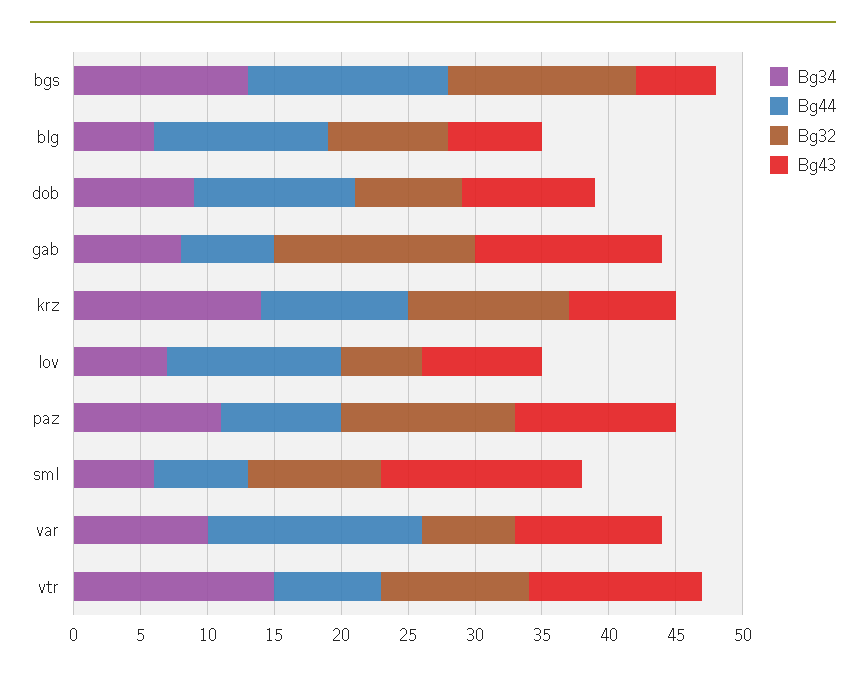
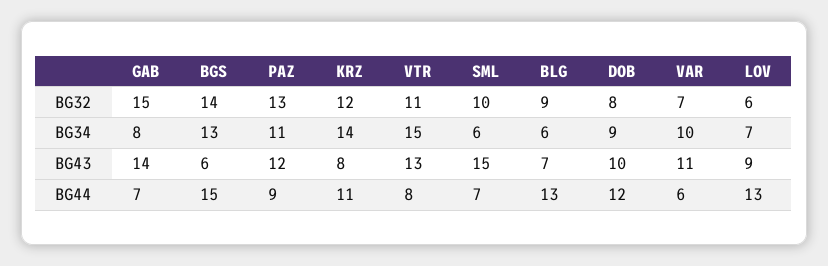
  {
    "Bg34": {
      "bgs": 13,
      "blg": 6,
      "dob": 9,
      "gab": 8,
      "krz": 14,
      "lov": 7,
      "paz": 11,
      "sml": 6,
      "var": 10,
      "vtr": 15
    },
    "Bg44": {
      "bgs": 15,
      "blg": 13,
      "dob": 12,
      "gab": 7,
      "krz": 11,
      "lov": 13,
      "paz": 9,
      "sml": 7,
-     "var": 16,
+     "var": 6,
      "vtr": 8
    },
    "Bg32": {
      "bgs": 14,
      "blg": 9,
      "dob": 8,
      "gab": 15,
      "krz": 12,
      "lov": 6,
      "paz": 13,
      "sml": 10,
      "var": 7,
      "vtr": 11
    },
    "Bg43": {
      "bgs": 6,
      "blg": 7,
      "dob": 10,
      "gab": 14,
      "krz": 8,
      "lov": 9,
      "paz": 12,
      "sml": 15,
      "var": 11,
      "vtr": 13
    }
  }

